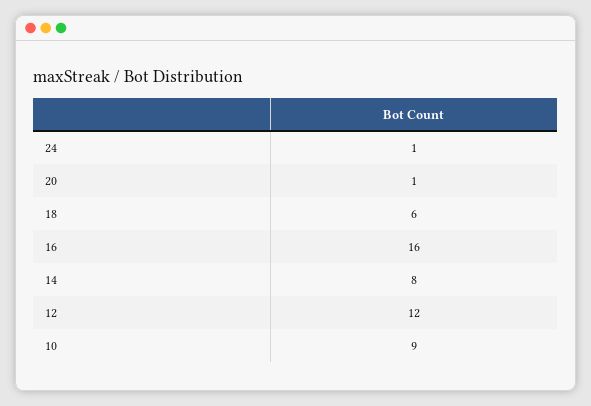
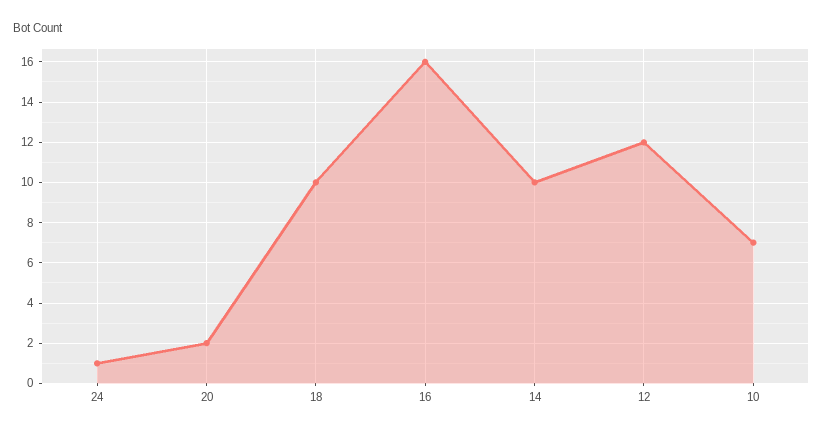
  {
    "24": 1,
-   "20": 1,
+   "20": 2,
-   "18": 6,
+   "18": 10,
    "16": 16,
-   "14": 8,
+   "14": 10,
    "12": 12,
-   "10": 9
+   "10": 7
  }

